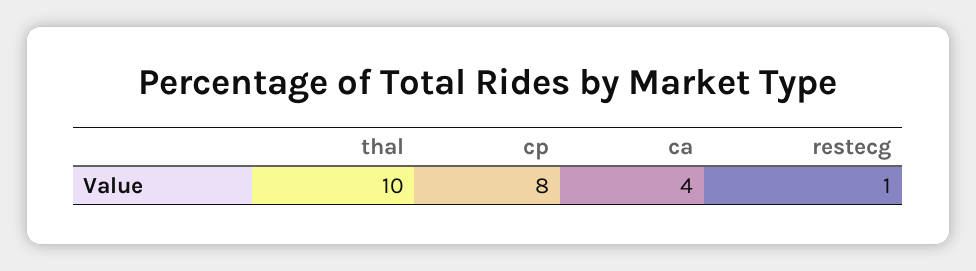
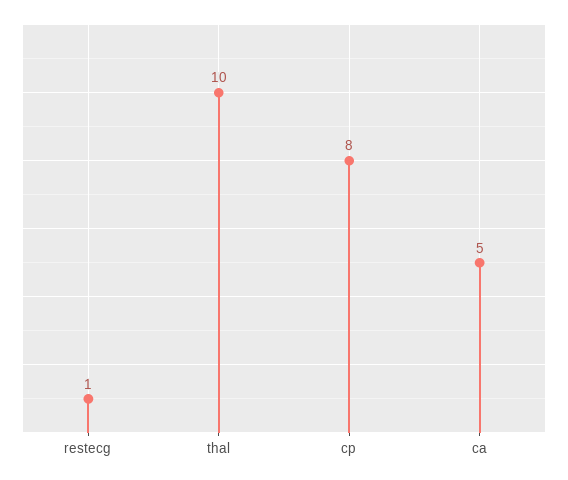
  {
    "thal": 10,
    "cp": 8,
-   "ca": 4,
+   "ca": 5,
    "restecg": 1
  }

